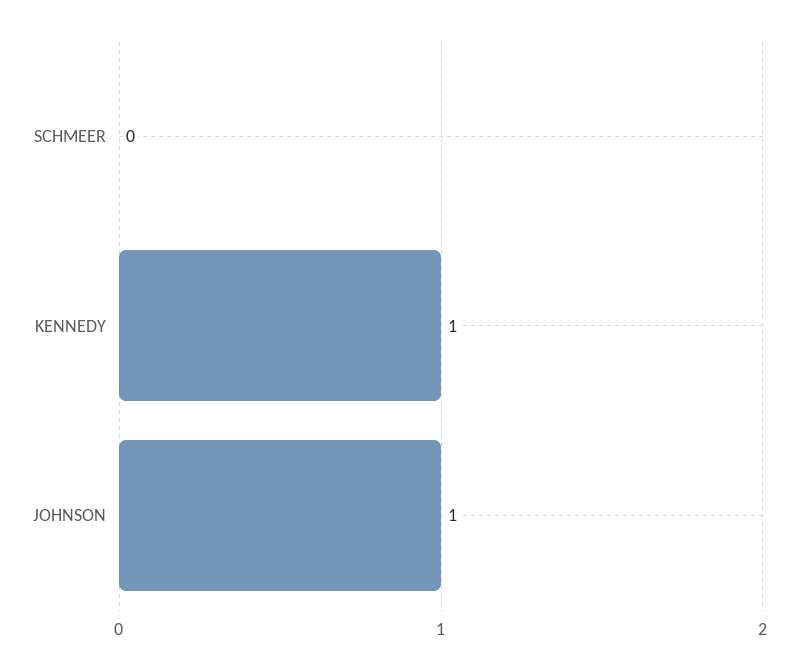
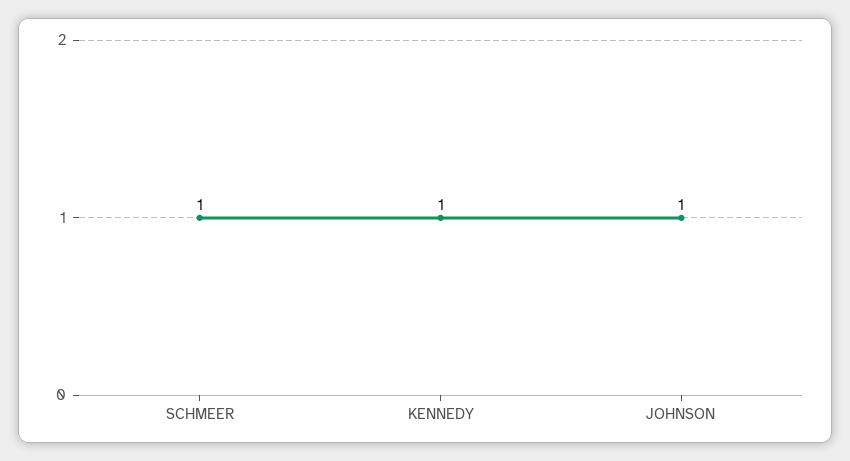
  {
-   "SCHMEER": 0,
+   "SCHMEER": 1,
    "KENNEDY": 1,
    "JOHNSON": 1
  }

